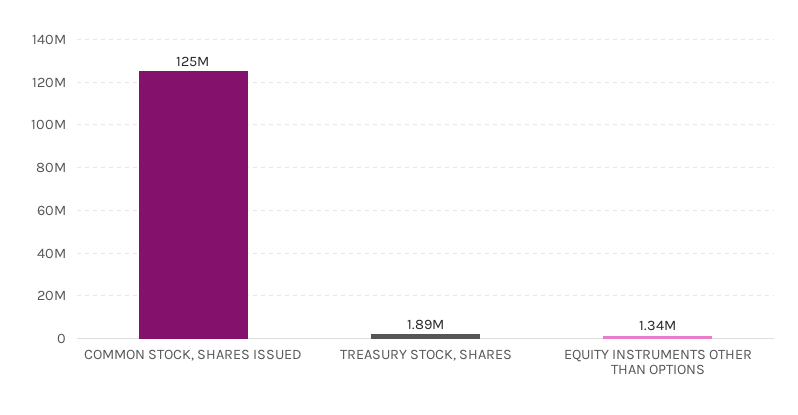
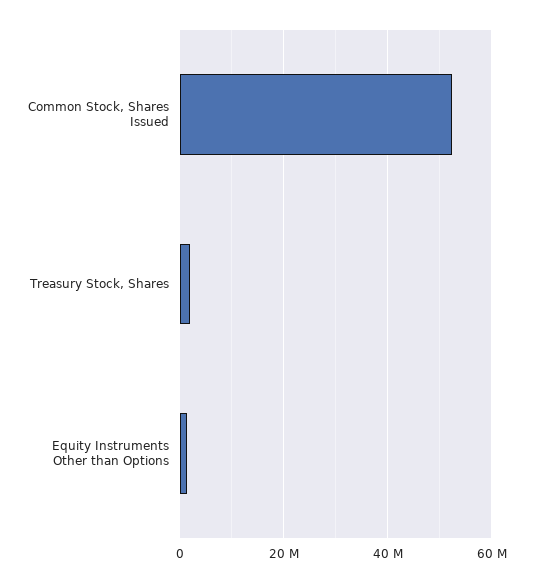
  {
-   "COMMON STOCK, SHARES ISSUED": 125000000,
+   "COMMON STOCK, SHARES ISSUED": 52000000,
    "TREASURY STOCK, SHARES": 1890000,
    "EQUITY INSTRUMENTS OTHER THAN OPTIONS": 1340000
  }

